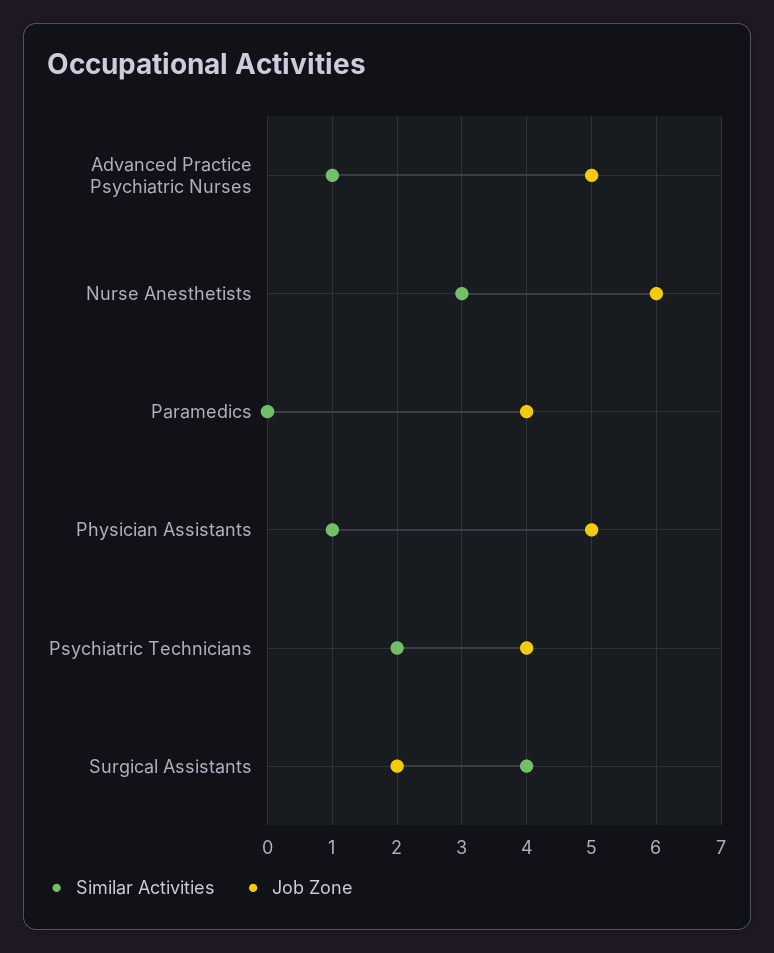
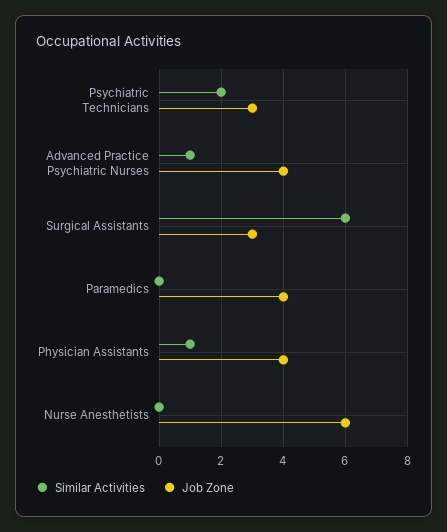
  {
    "Similar Activities": {
      "Advanced Practice Psychiatric Nurses": 1,
-     "Nurse Anesthetists": 3,
+     "Nurse Anesthetists": 0,
      "Paramedics": 0,
      "Physician Assistants": 1,
      "Psychiatric Technicians": 2,
-     "Surgical Assistants": 4
+     "Surgical Assistants": 6
    },
    "Job Zone": {
-     "Advanced Practice Psychiatric Nurses": 5,
+     "Advanced Practice Psychiatric Nurses": 4,
      "Nurse Anesthetists": 6,
      "Paramedics": 4,
-     "Physician Assistants": 5,
+     "Physician Assistants": 4,
-     "Psychiatric Technicians": 4,
+     "Psychiatric Technicians": 3,
-     "Surgical Assistants": 2
+     "Surgical Assistants": 3
    }
  }

